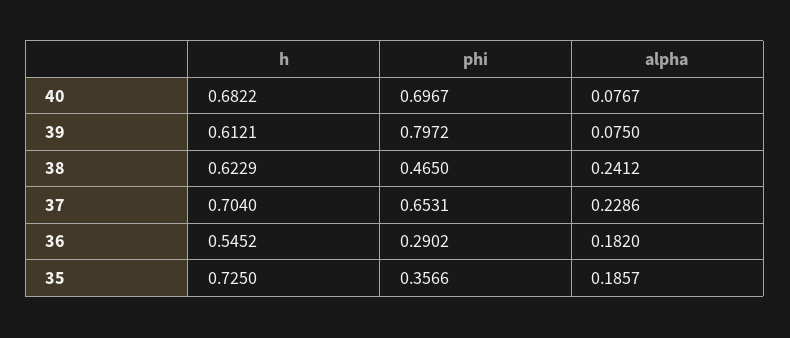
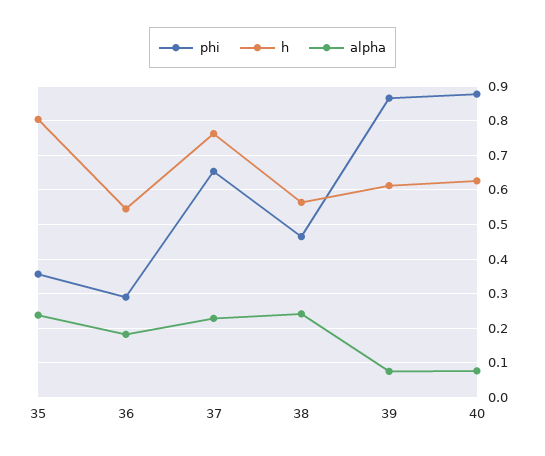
  {
    "h": {
-     "40": 0.6822,
+     "40": 0.62,
      "39": 0.6121,
-     "38": 0.6229,
+     "38": 0.56,
-     "37": 0.704,
+     "37": 0.76,
      "36": 0.5452,
-     "35": 0.725
+     "35": 0.8
    },
    "phi": {
-     "40": 0.6967,
+     "40": 0.88,
-     "39": 0.7972,
+     "39": 0.86,
      "38": 0.465,
      "37": 0.6531,
      "36": 0.2902,
      "35": 0.3566
    },
    "alpha": {
      "40": 0.0767,
      "39": 0.075,
      "38": 0.2412,
      "37": 0.2286,
      "36": 0.182,
-     "35": 0.1857
+     "35": 0.24
    }
  }

